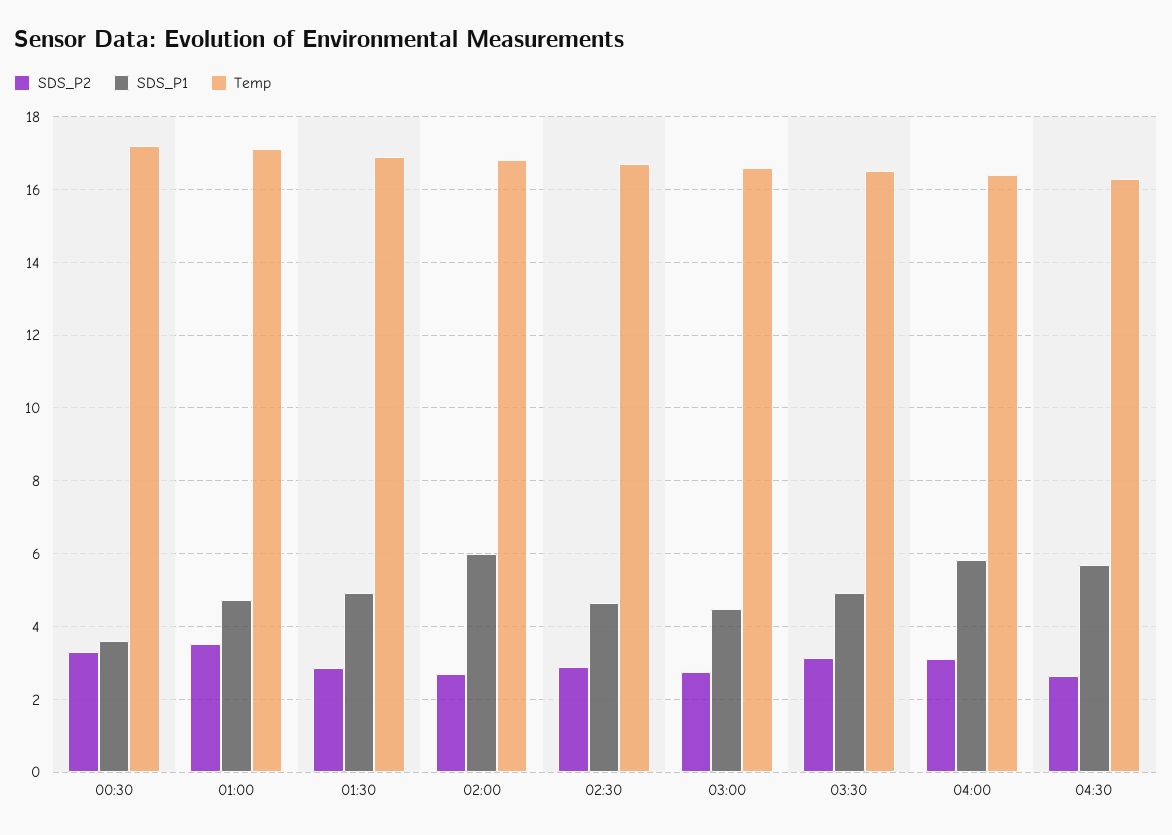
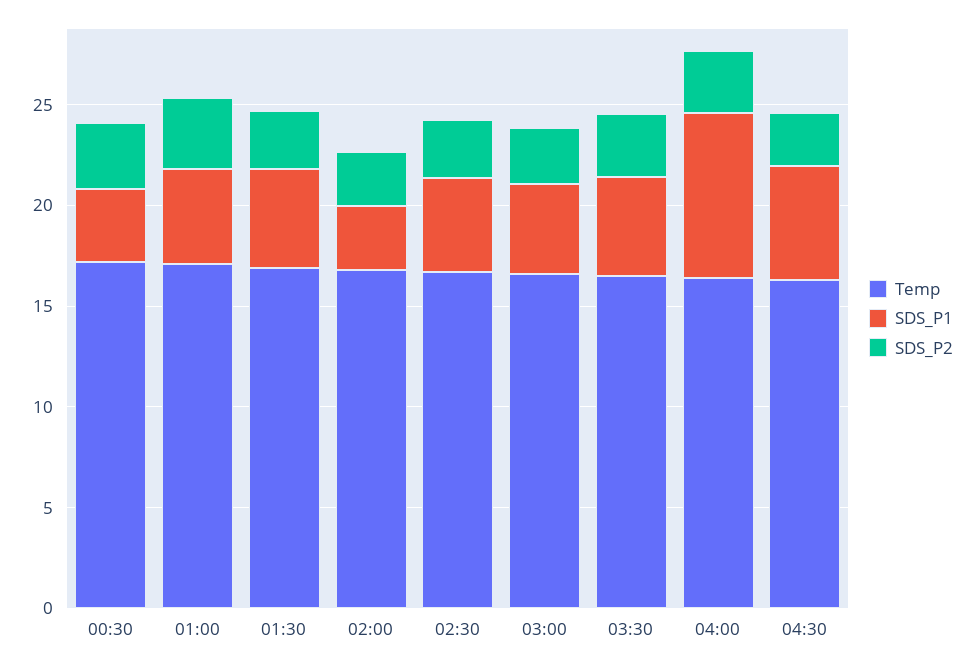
  {
    "SDS_P2": {
      "00:30": 3.4,
      "01:00": 3.6,
      "01:30": 2.8,
      "02:00": 2.8,
      "02:30": 3,
      "03:00": 2.8,
      "03:30": 3.2,
      "04:00": 3.2,
      "04:30": 2.6
    },
    "SDS_P1": {
      "00:30": 3.6,
      "01:00": 4.8,
      "01:30": 5,
-     "02:00": 6,
+     "02:00": 3,
      "02:30": 4.6,
      "03:00": 4.4,
      "03:30": 5,
-     "04:00": 5.8,
+     "04:00": 8,
      "04:30": 5.6
    },
    "Temp": {
      "00:30": 17.2,
      "01:00": 17.2,
      "01:30": 17,
      "02:00": 16.8,
      "02:30": 16.8,
      "03:00": 16.6,
      "03:30": 16.6,
      "04:00": 16.4,
      "04:30": 16.4
    }
  }

